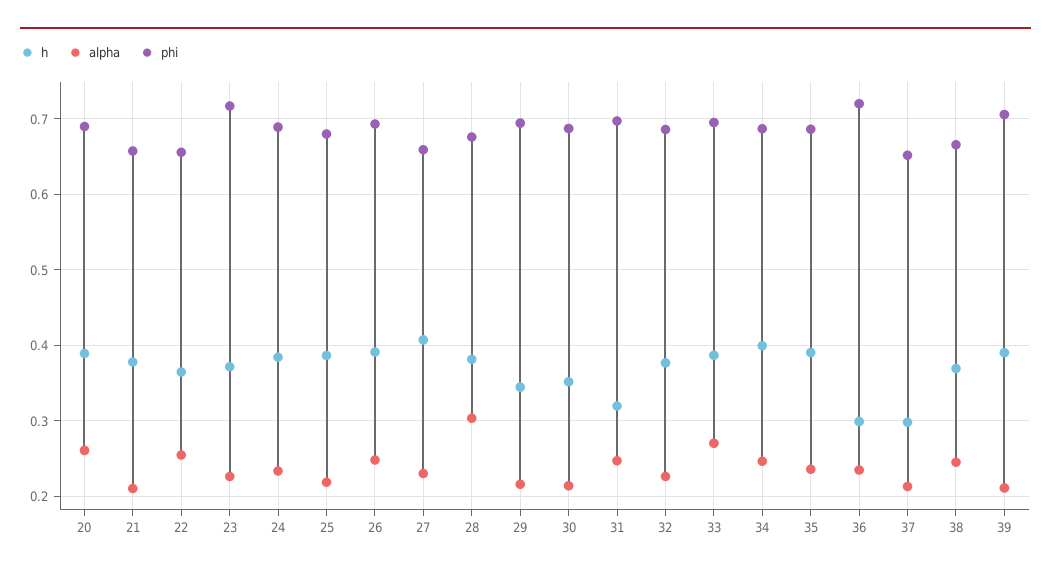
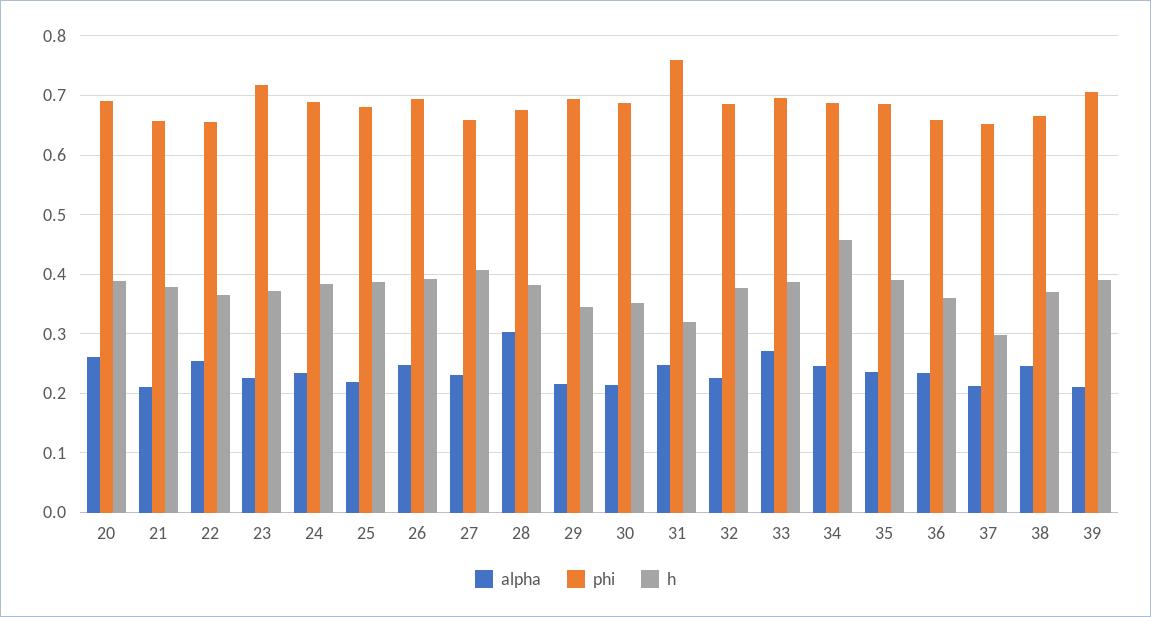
  {
    "h": {
      "20": 0.39,
      "21": 0.38,
      "22": 0.36,
      "23": 0.37,
      "24": 0.38,
      "25": 0.39,
      "26": 0.39,
      "27": 0.41,
      "28": 0.38,
      "29": 0.34,
      "30": 0.35,
      "31": 0.32,
      "32": 0.38,
      "33": 0.39,
-     "34": 0.4,
+     "34": 0.46,
      "35": 0.39,
-     "36": 0.3,
+     "36": 0.36,
      "37": 0.3,
      "38": 0.37,
      "39": 0.39
    },
    "alpha": {
      "20": 0.26,
      "21": 0.21,
      "22": 0.25,
      "23": 0.23,
      "24": 0.23,
      "25": 0.22,
      "26": 0.25,
      "27": 0.23,
      "28": 0.3,
      "29": 0.22,
      "30": 0.21,
      "31": 0.25,
      "32": 0.23,
      "33": 0.27,
      "34": 0.25,
      "35": 0.24,
      "36": 0.24,
      "37": 0.21,
      "38": 0.25,
      "39": 0.21
    },
    "phi": {
      "20": 0.69,
      "21": 0.66,
      "22": 0.66,
      "23": 0.72,
      "24": 0.69,
      "25": 0.68,
      "26": 0.69,
      "27": 0.66,
      "28": 0.68,
      "29": 0.69,
      "30": 0.69,
-     "31": 0.7,
+     "31": 0.76,
      "32": 0.69,
      "33": 0.7,
      "34": 0.69,
      "35": 0.69,
-     "36": 0.72,
+     "36": 0.66,
      "37": 0.65,
      "38": 0.67,
      "39": 0.71
    }
  }

